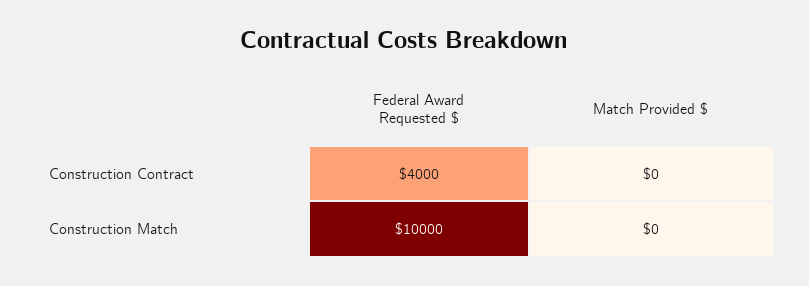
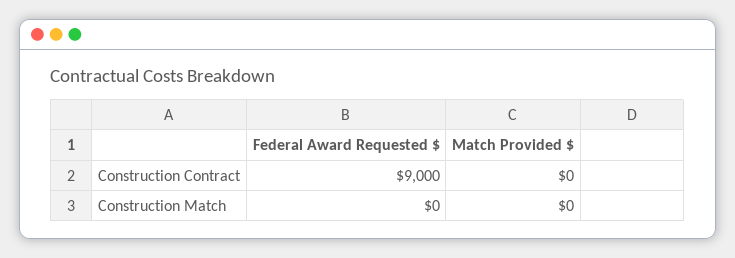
  {
    "Federal Award Requested $": {
-     "Construction Contract": 4000,
+     "Construction Contract": 9000,
-     "Construction Match": 10000
+     "Construction Match": 0
    },
    "Match Provided $": {
      "Construction Contract": 0,
      "Construction Match": 0
    }
  }

